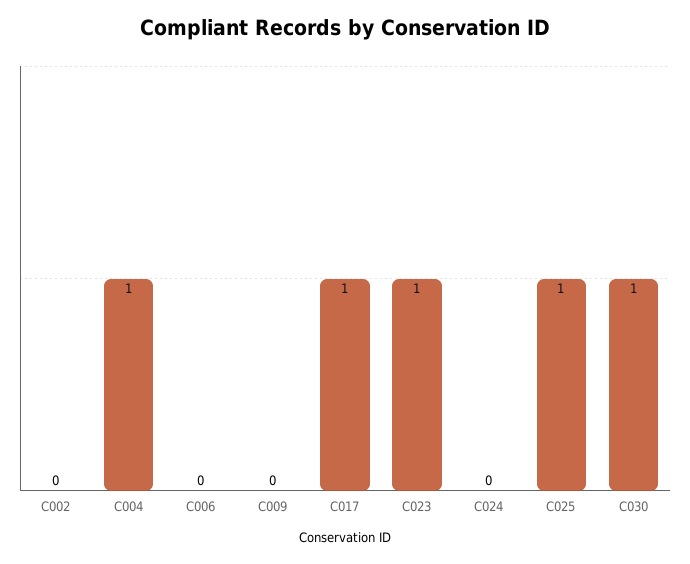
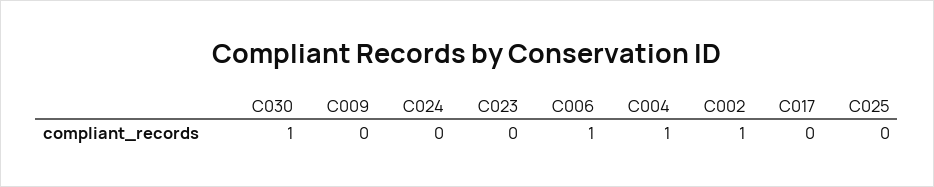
  {
-   "C002": 0,
+   "C002": 1,
    "C004": 1,
-   "C006": 0,
+   "C006": 1,
    "C009": 0,
-   "C017": 1,
+   "C017": 0,
-   "C023": 1,
+   "C023": 0,
    "C024": 0,
-   "C025": 1,
+   "C025": 0,
    "C030": 1
  }

